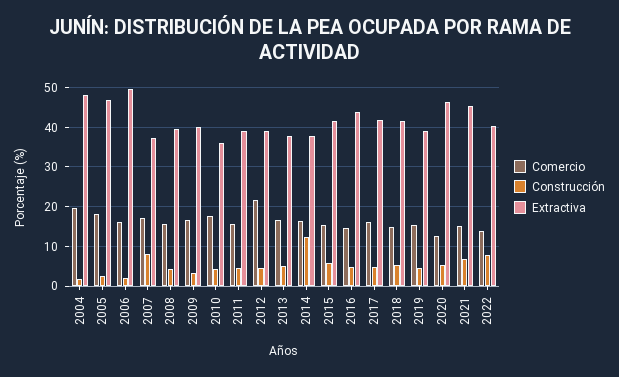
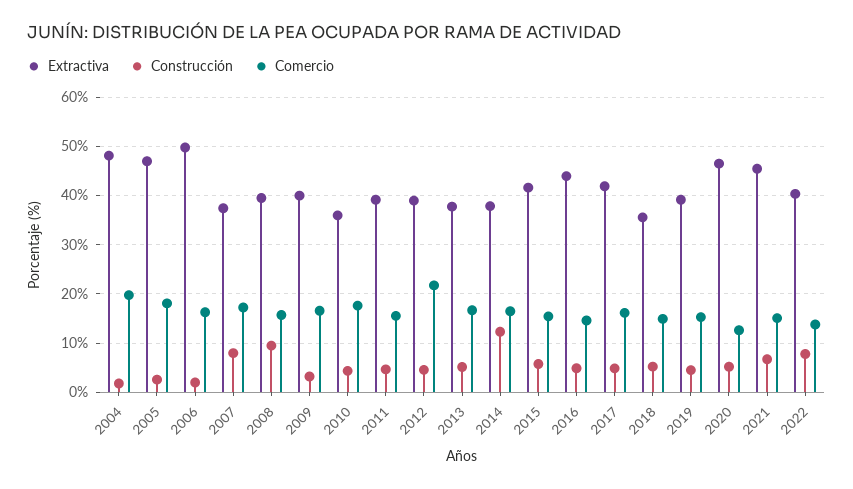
  {
    "Comercio": {
      "2004": 20,
      "2005": 18,
      "2006": 16,
      "2007": 18,
      "2008": 16,
      "2009": 16,
      "2010": 18,
      "2011": 16,
      "2012": 22,
      "2013": 16,
      "2014": 16,
      "2015": 16,
      "2016": 14,
      "2017": 16,
      "2018": 14,
      "2019": 16,
      "2020": 12,
      "2021": 16,
      "2022": 14
    },
    "Construcción": {
      "2004": 2,
      "2005": 2,
      "2006": 2,
      "2007": 8,
-     "2008": 4,
+     "2008": 10,
      "2009": 4,
      "2010": 4,
      "2011": 4,
      "2012": 4,
      "2013": 6,
      "2014": 12,
      "2015": 6,
      "2016": 4,
      "2017": 4,
      "2018": 6,
      "2019": 4,
      "2020": 6,
      "2021": 6,
      "2022": 8
    },
    "Extractiva": {
      "2004": 48,
      "2005": 46,
      "2006": 50,
      "2007": 38,
      "2008": 40,
      "2009": 40,
      "2010": 36,
      "2011": 40,
      "2012": 38,
      "2013": 38,
      "2014": 38,
      "2015": 42,
      "2016": 44,
      "2017": 42,
-     "2018": 42,
+     "2018": 36,
      "2019": 40,
      "2020": 46,
      "2021": 46,
      "2022": 40
    }
  }

